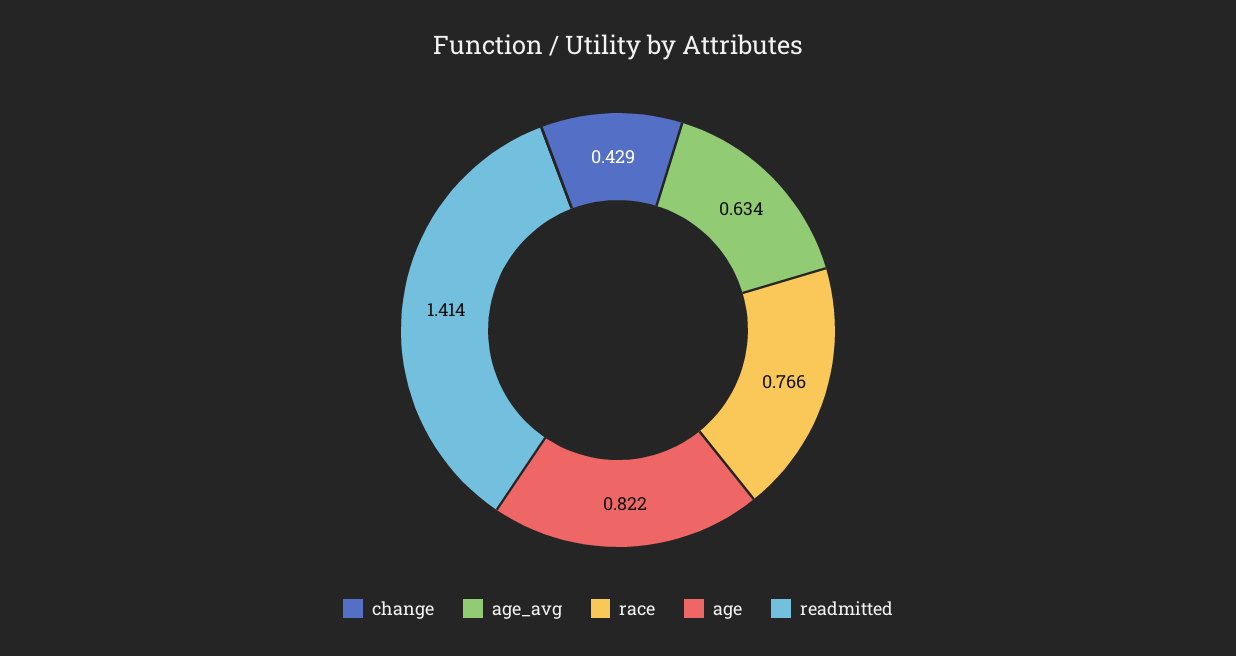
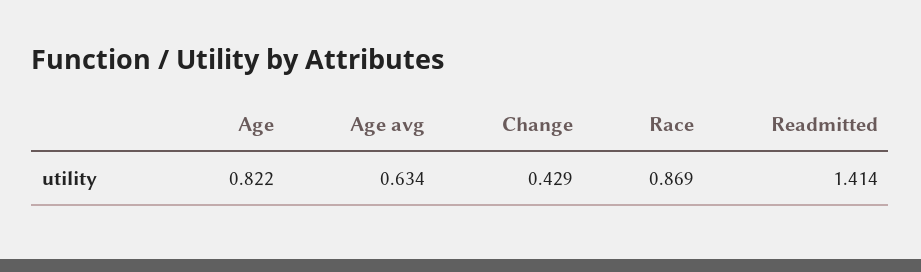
  {
    "change": 0.429,
    "age_avg": 0.634,
-   "race": 0.766,
+   "race": 0.869,
    "age": 0.822,
    "readmitted": 1.414
  }

